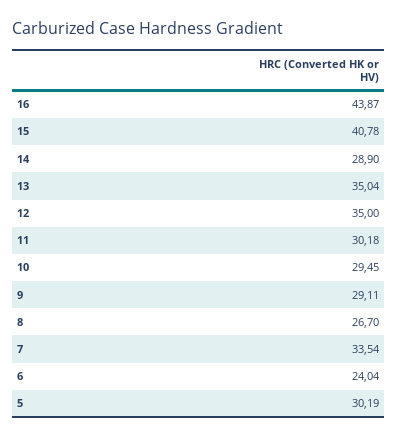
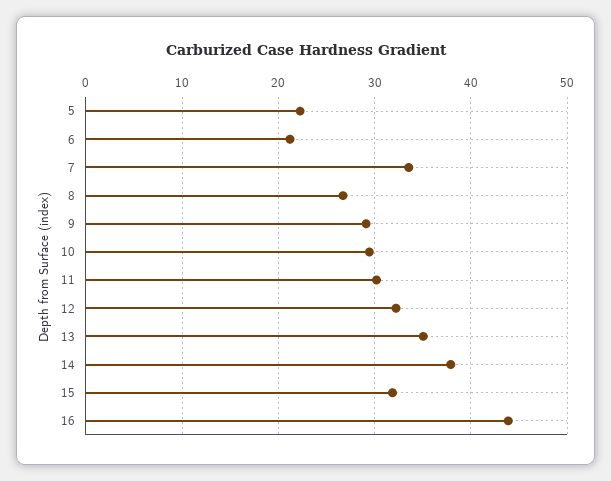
  {
    "16": 43.87,
-   "15": 40.78,
+   "15": 32,
-   "14": 28.9,
+   "14": 38,
    "13": 35.04,
-   "12": 35,
+   "12": 32,
    "11": 30.18,
    "10": 29.45,
    "9": 29.11,
    "8": 26.7,
    "7": 33.54,
-   "6": 24.04,
+   "6": 21,
-   "5": 30.19
+   "5": 22
  }

